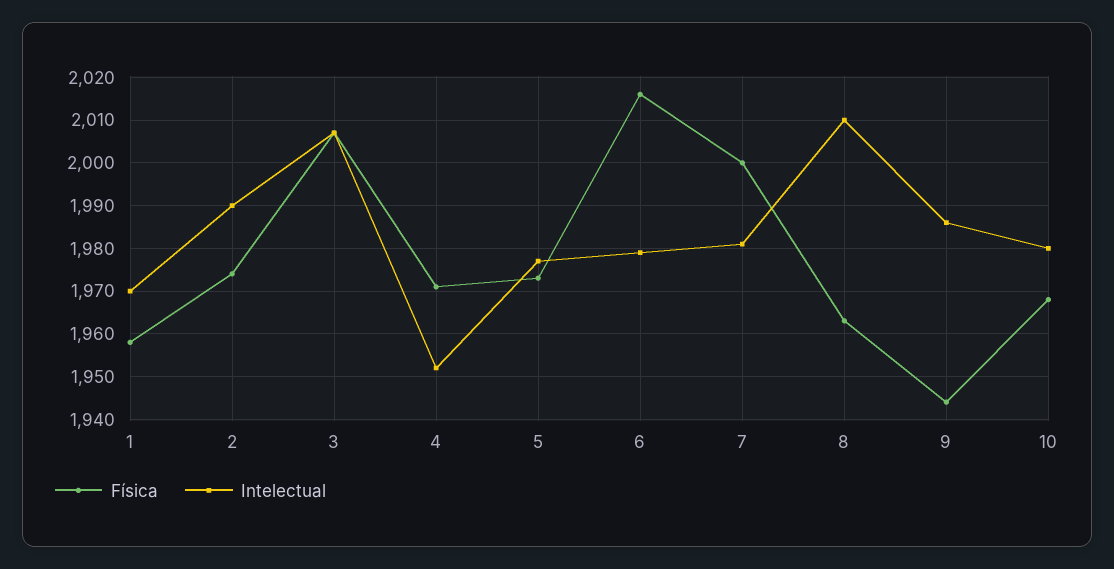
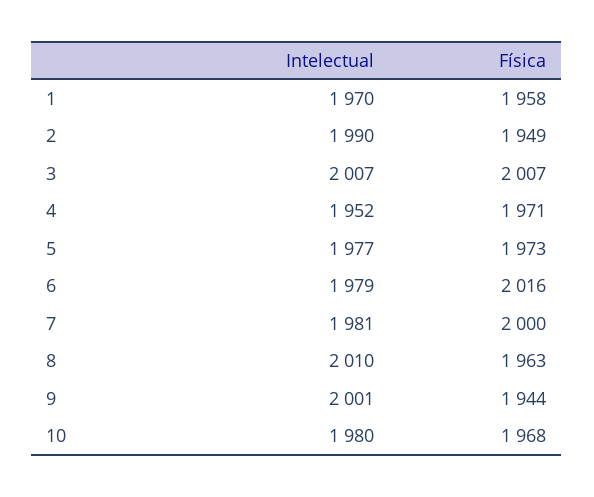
  {
    "Física": {
      "1": 1958,
-     "2": 1975,
+     "2": 1949,
      "3": 2007,
      "4": 1971,
      "5": 1973,
      "6": 2016,
      "7": 2000,
      "8": 1963,
      "9": 1944,
      "10": 1968
    },
    "Intelectual": {
      "1": 1970,
      "2": 1990,
      "3": 2007,
      "4": 1952,
      "5": 1977,
      "6": 1979,
      "7": 1981,
      "8": 2010,
-     "9": 1985,
+     "9": 2001,
      "10": 1980
    }
  }

